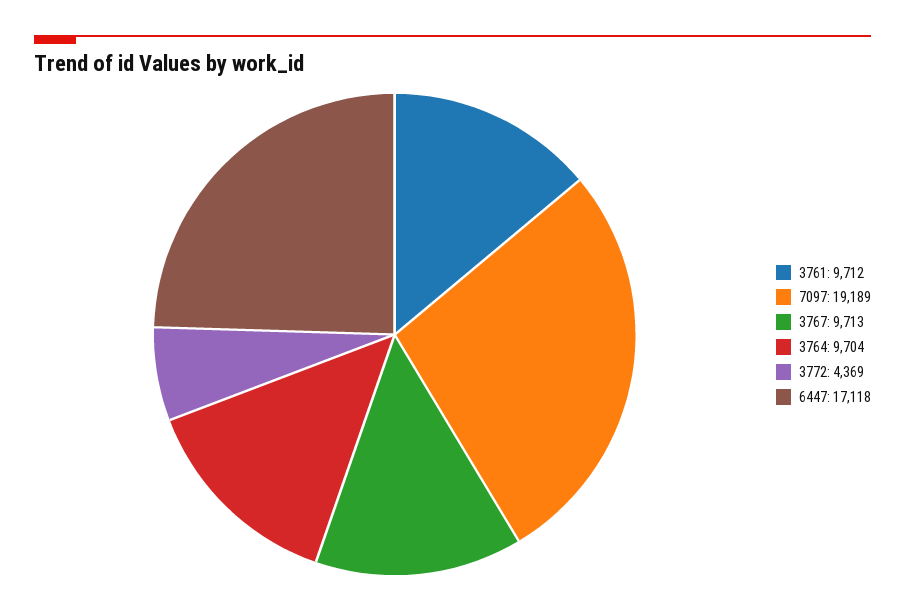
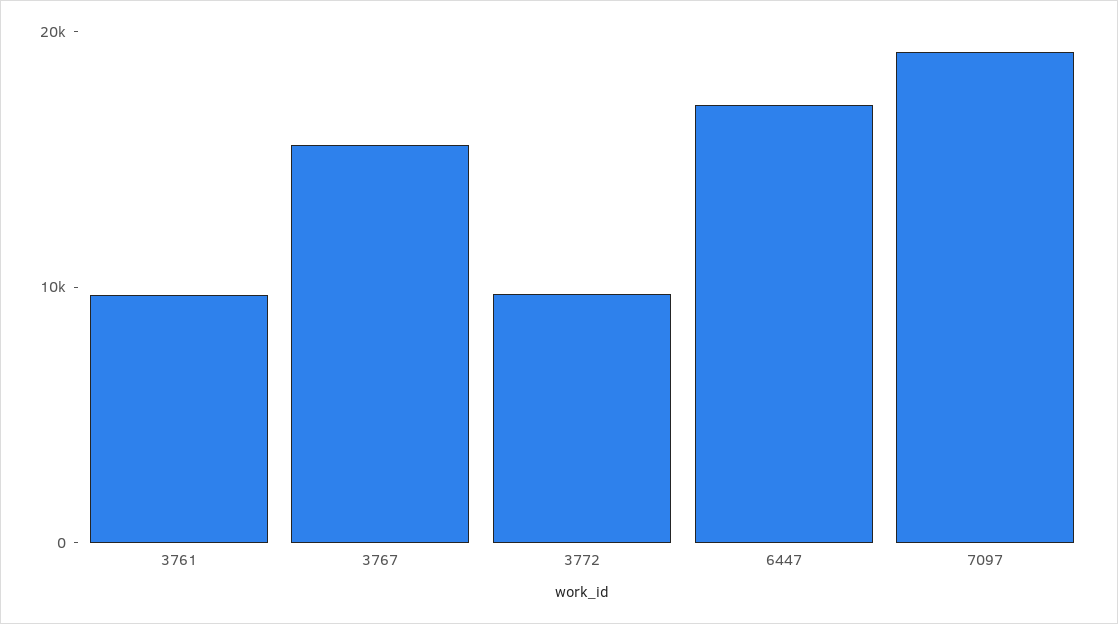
  {
    "3761": 9712,
    "7097": 19189,
-   "3767": 9713,
+   "3767": 16000,
-   "3764": 9704,
-   "3772": 4369,
+   "3772": 10000,
    "6447": 17118
  }

